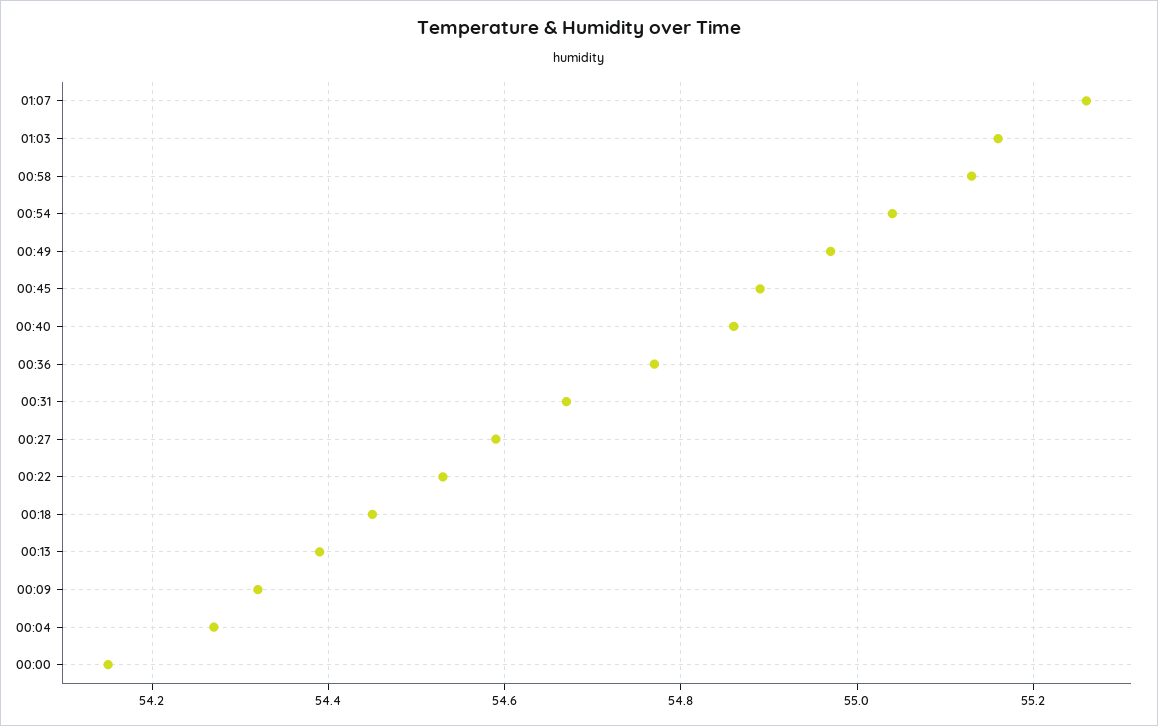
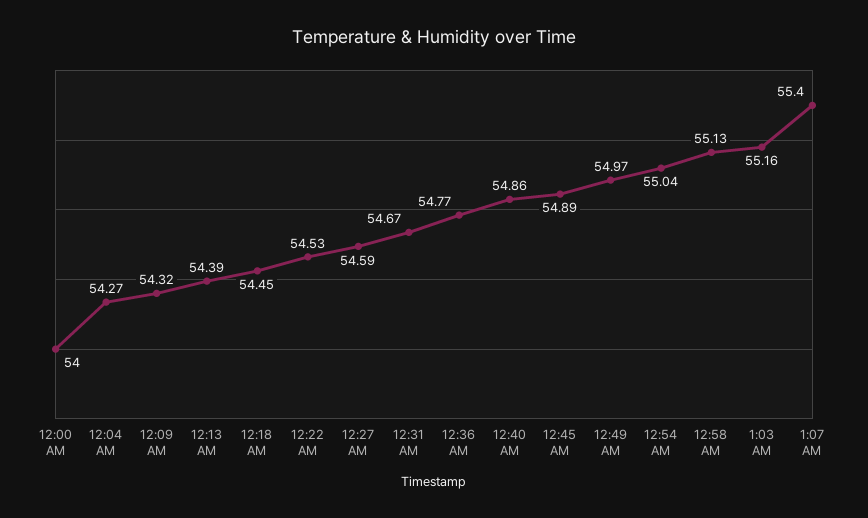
  {
-   "01:07": 55.25,
+   "01:07": 55.4,
    "01:03": 55.16,
    "00:58": 55.13,
    "00:54": 55.04,
    "00:49": 54.97,
    "00:45": 54.89,
    "00:40": 54.86,
    "00:36": 54.77,
    "00:31": 54.67,
    "00:27": 54.59,
    "00:22": 54.53,
    "00:18": 54.45,
    "00:13": 54.39,
    "00:09": 54.32,
    "00:04": 54.27,
-   "00:00": 54.15
+   "00:00": 54
  }

